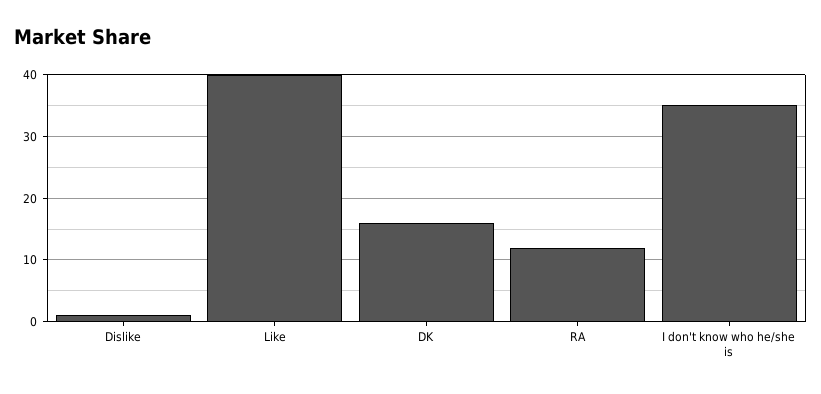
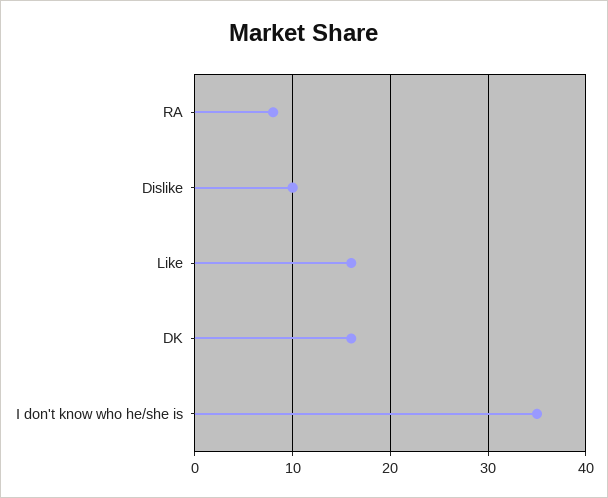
  {
-   "Dislike": 1,
+   "Dislike": 10,
-   "Like": 40,
+   "Like": 16,
    "DK": 16,
-   "RA": 12,
+   "RA": 8,
    "I don't know who he/she is": 35
  }

